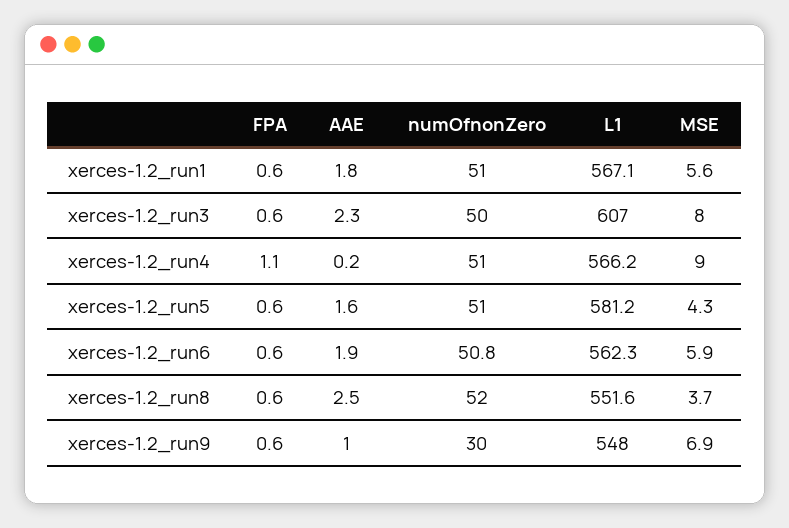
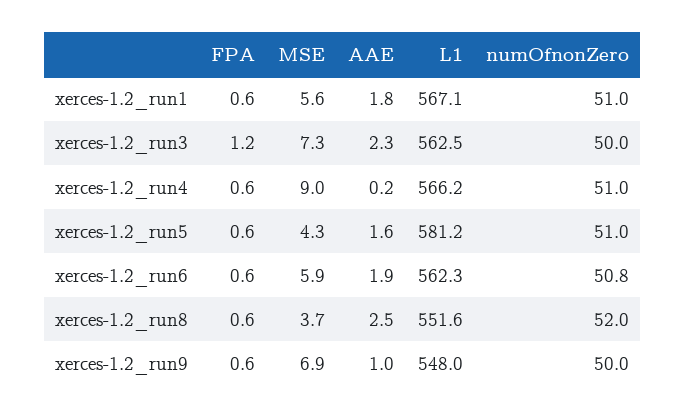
  {
    "FPA": {
      "xerces-1.2_run1": 0.6,
-     "xerces-1.2_run3": 0.6,
+     "xerces-1.2_run3": 1.2,
-     "xerces-1.2_run4": 1.1,
+     "xerces-1.2_run4": 0.6,
      "xerces-1.2_run5": 0.6,
      "xerces-1.2_run6": 0.6,
      "xerces-1.2_run8": 0.6,
      "xerces-1.2_run9": 0.6
    },
    "AAE": {
      "xerces-1.2_run1": 1.8,
      "xerces-1.2_run3": 2.3,
      "xerces-1.2_run4": 0.2,
      "xerces-1.2_run5": 1.6,
      "xerces-1.2_run6": 1.9,
      "xerces-1.2_run8": 2.5,
      "xerces-1.2_run9": 1
    },
    "numOfnonZero": {
      "xerces-1.2_run1": 51,
      "xerces-1.2_run3": 50,
      "xerces-1.2_run4": 51,
      "xerces-1.2_run5": 51,
      "xerces-1.2_run6": 50.8,
      "xerces-1.2_run8": 52,
-     "xerces-1.2_run9": 30
+     "xerces-1.2_run9": 50
    },
    "L1": {
      "xerces-1.2_run1": 567.1,
-     "xerces-1.2_run3": 607,
+     "xerces-1.2_run3": 562.5,
      "xerces-1.2_run4": 566.2,
      "xerces-1.2_run5": 581.2,
      "xerces-1.2_run6": 562.3,
      "xerces-1.2_run8": 551.6,
      "xerces-1.2_run9": 548
    },
    "MSE": {
      "xerces-1.2_run1": 5.6,
-     "xerces-1.2_run3": 8,
+     "xerces-1.2_run3": 7.3,
      "xerces-1.2_run4": 9,
      "xerces-1.2_run5": 4.3,
      "xerces-1.2_run6": 5.9,
      "xerces-1.2_run8": 3.7,
      "xerces-1.2_run9": 6.9
    }
  }

